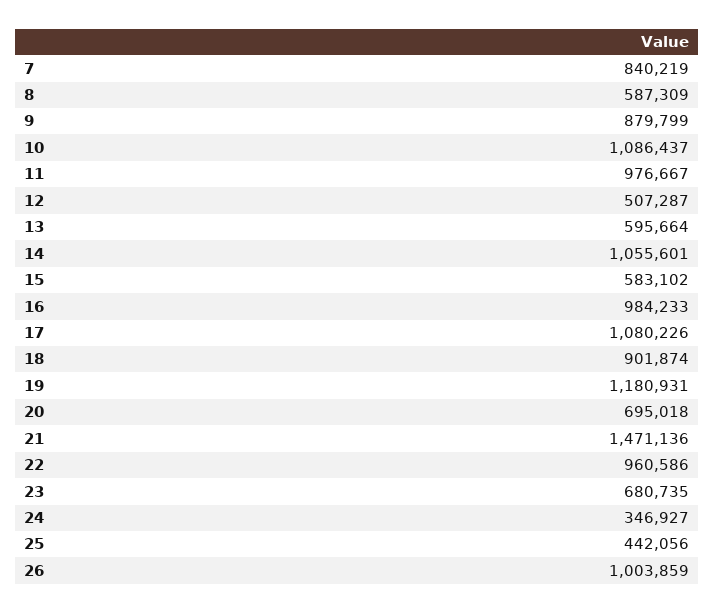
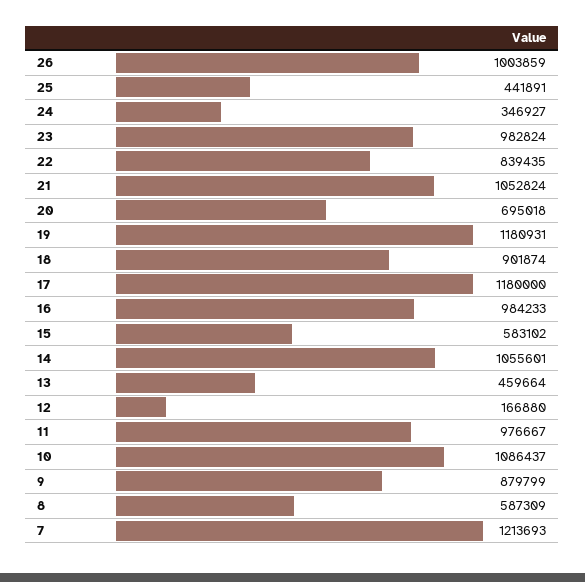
  {
-   "7": 840219,
+   "7": 1213693,
    "8": 587309,
    "9": 879799,
    "10": 1086437,
    "11": 976667,
-   "12": 507287,
+   "12": 166880,
-   "13": 595664,
+   "13": 459664,
    "14": 1055601,
    "15": 583102,
    "16": 984233,
-   "17": 1080226,
+   "17": 1180000,
    "18": 901874,
    "19": 1180931,
    "20": 695018,
-   "21": 1471136,
+   "21": 1052824,
-   "22": 960586,
+   "22": 839435,
-   "23": 680735,
+   "23": 982824,
    "24": 346927,
-   "25": 442056,
+   "25": 441891,
    "26": 1003859
  }

